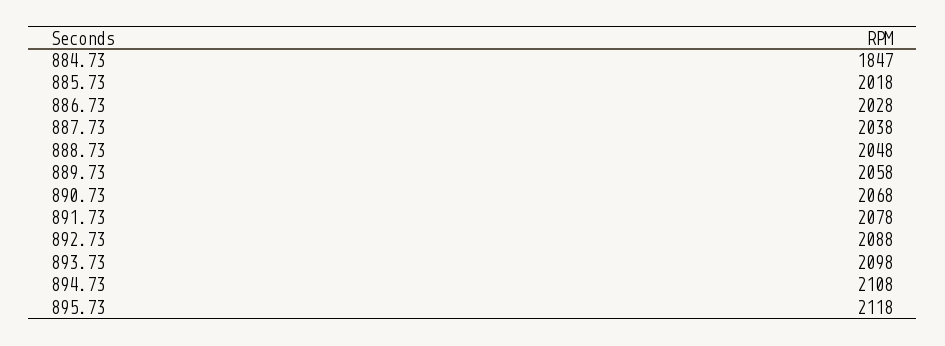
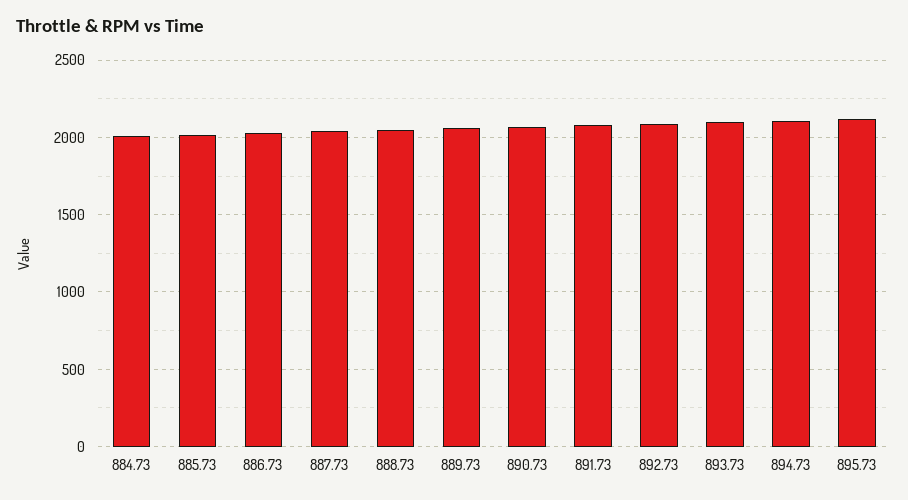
  {
-   "884.73": 1847,
+   "884.73": 2000,
    "885.73": 2018,
    "886.73": 2028,
    "887.73": 2038,
    "888.73": 2048,
    "889.73": 2058,
    "890.73": 2068,
    "891.73": 2078,
    "892.73": 2088,
    "893.73": 2098,
    "894.73": 2108,
    "895.73": 2118
  }

